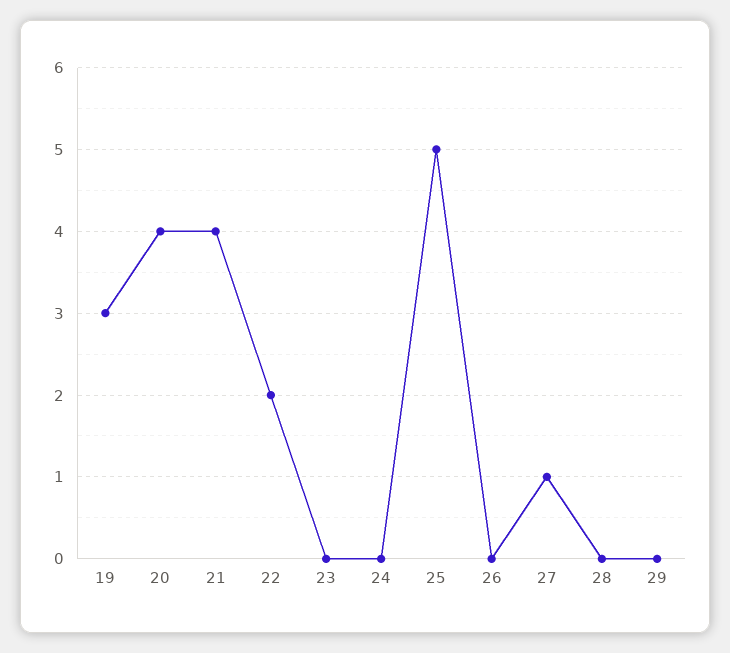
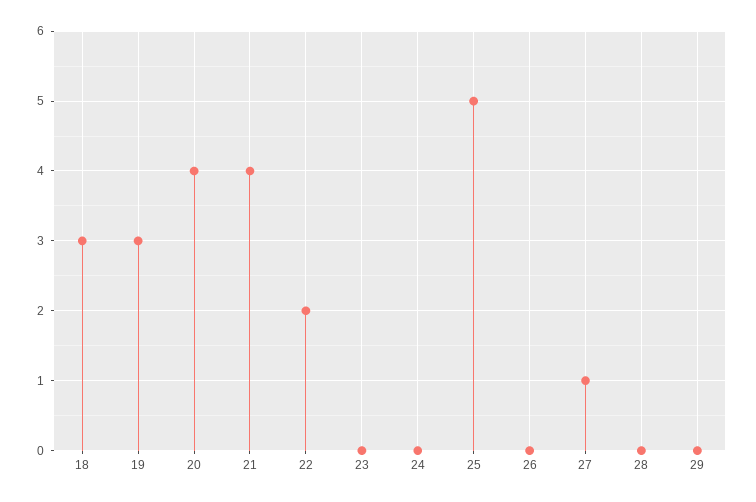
  {
    "19": 3,
    "20": 4,
    "21": 4,
    "22": 2,
    "23": 0,
    "24": 0,
    "25": 5,
    "26": 0,
    "27": 1,
    "28": 0,
-   "29": 0
+   "29": 0,
+   "18": 3
  }

